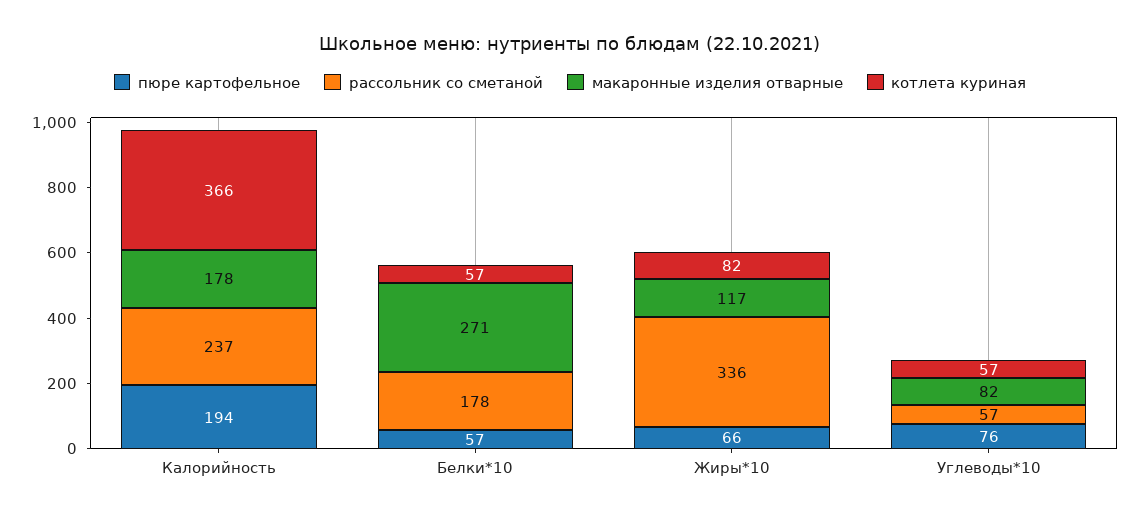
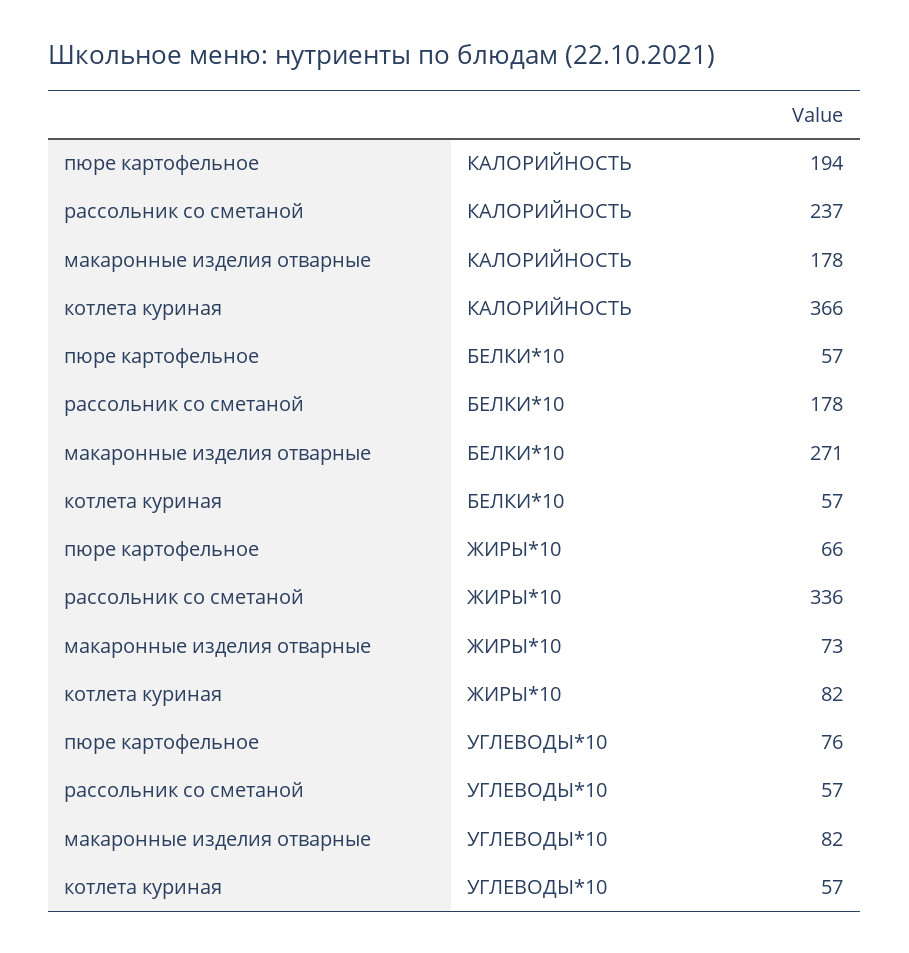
  {
    "пюре картофельное": {
      "Калорийность": 194,
      "Белки*10": 57,
      "Жиры*10": 66,
      "Углеводы*10": 76
    },
    "рассольник со сметаной": {
      "Калорийность": 237,
      "Белки*10": 178,
      "Жиры*10": 336,
      "Углеводы*10": 57
    },
    "макаронные изделия отварные": {
      "Калорийность": 178,
      "Белки*10": 271,
-     "Жиры*10": 117,
+     "Жиры*10": 73,
      "Углеводы*10": 82
    },
    "котлета куриная": {
      "Калорийность": 366,
      "Белки*10": 57,
      "Жиры*10": 82,
      "Углеводы*10": 57
    }
  }

